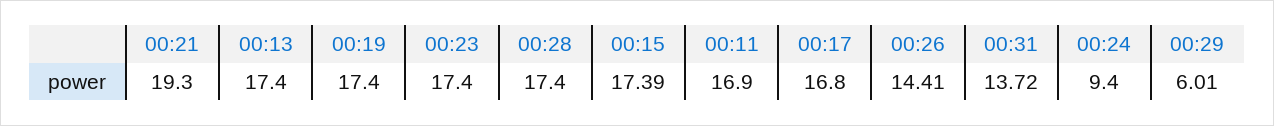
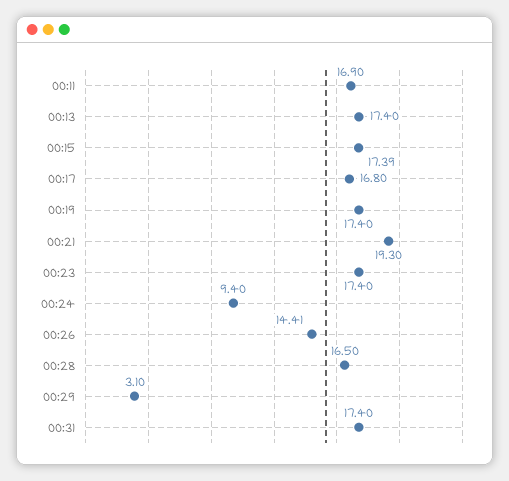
  {
    "00:21": 19.3,
    "00:13": 17.4,
    "00:19": 17.4,
    "00:23": 17.4,
-   "00:28": 17.4,
+   "00:28": 16.5,
    "00:15": 17.39,
    "00:11": 16.9,
    "00:17": 16.8,
    "00:26": 14.41,
-   "00:31": 13.72,
+   "00:31": 17.4,
    "00:24": 9.4,
-   "00:29": 6.01
+   "00:29": 3.1
  }

